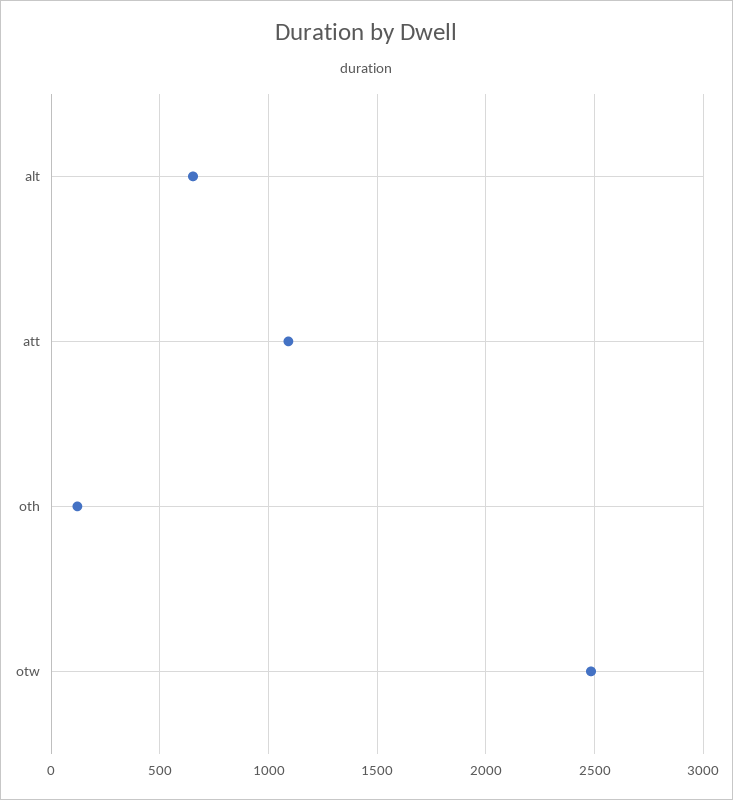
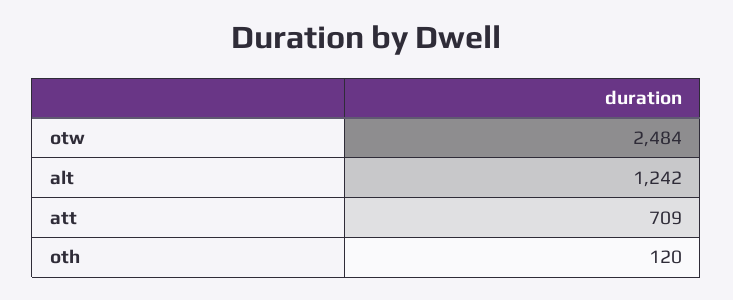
  {
-   "alt": 650,
+   "alt": 1242,
-   "att": 1100,
+   "att": 709,
    "oth": 120,
    "otw": 2484
  }

